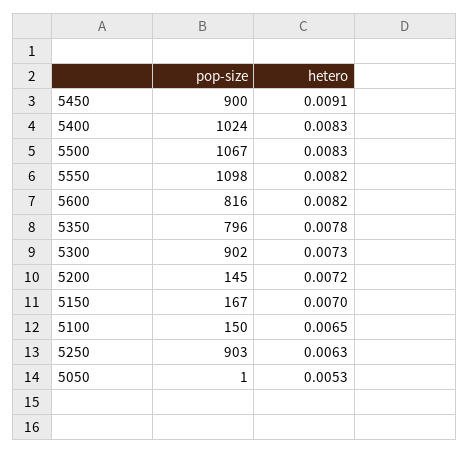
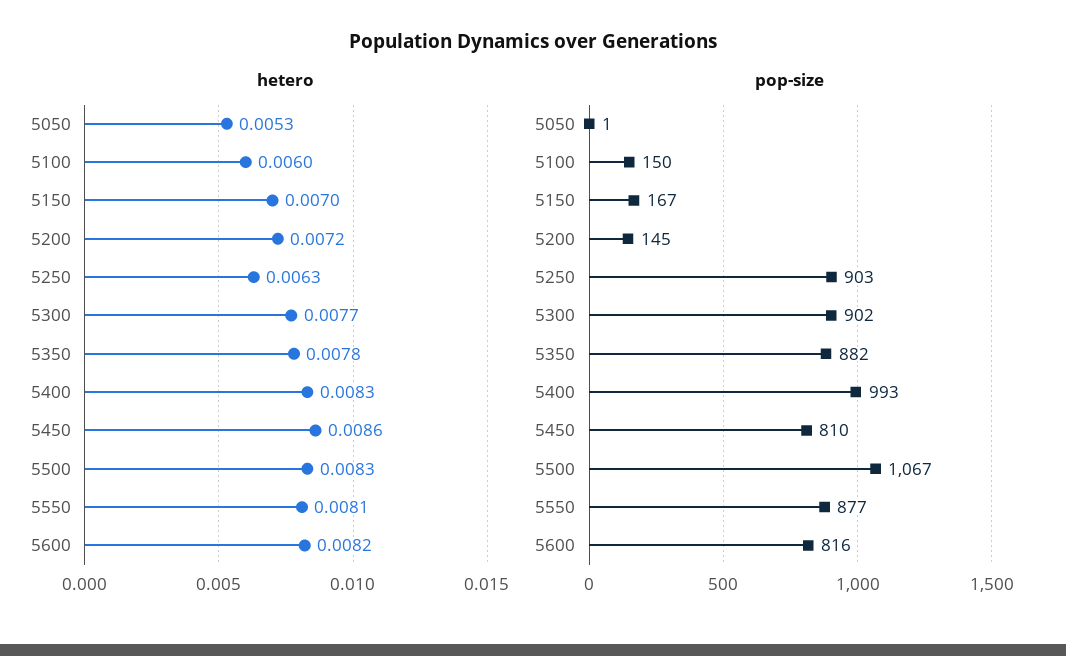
  {
    "pop-size": {
-     "5450": 900,
+     "5450": 810,
-     "5400": 1024,
+     "5400": 993,
      "5500": 1067,
-     "5550": 1098,
+     "5550": 877,
      "5600": 816,
-     "5350": 796,
+     "5350": 882,
      "5300": 902,
      "5200": 145,
      "5150": 167,
      "5100": 150,
      "5250": 903,
      "5050": 1
    },
    "hetero": {
-     "5450": 0.0091,
+     "5450": 0.0086,
      "5400": 0.0083,
      "5500": 0.0083,
-     "5550": 0.0082,
+     "5550": 0.0081,
      "5600": 0.0082,
      "5350": 0.0078,
-     "5300": 0.0073,
+     "5300": 0.0077,
      "5200": 0.0072,
      "5150": 0.007,
-     "5100": 0.0065,
+     "5100": 0.006,
      "5250": 0.0063,
      "5050": 0.0053
    }
  }

